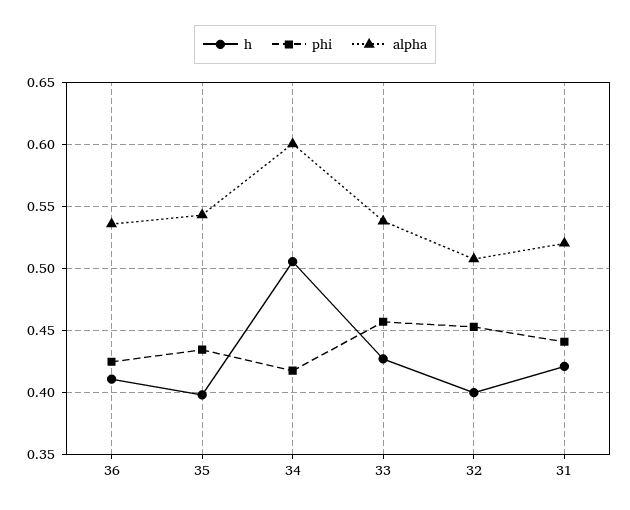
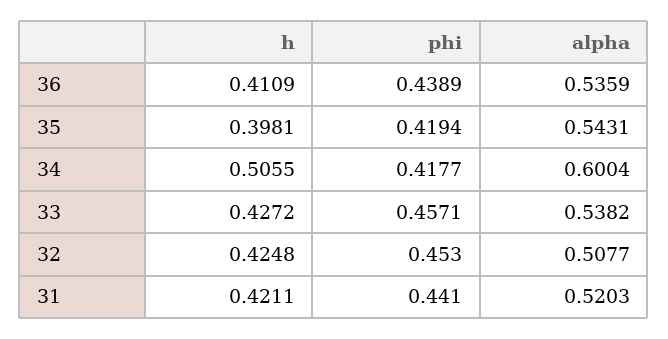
  {
    "h": {
      "36": 0.4109,
      "35": 0.3981,
      "34": 0.5055,
      "33": 0.4272,
-     "32": 0.4,
+     "32": 0.4248,
      "31": 0.4211
    },
    "phi": {
-     "36": 0.425,
+     "36": 0.4389,
-     "35": 0.435,
+     "35": 0.4194,
      "34": 0.4177,
      "33": 0.4571,
      "32": 0.453,
      "31": 0.441
    },
    "alpha": {
      "36": 0.5359,
      "35": 0.5431,
      "34": 0.6004,
      "33": 0.5382,
      "32": 0.5077,
      "31": 0.5203
    }
  }

